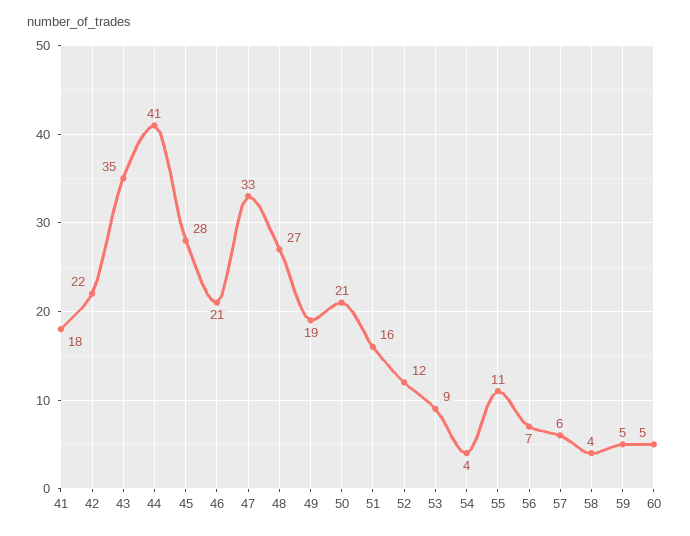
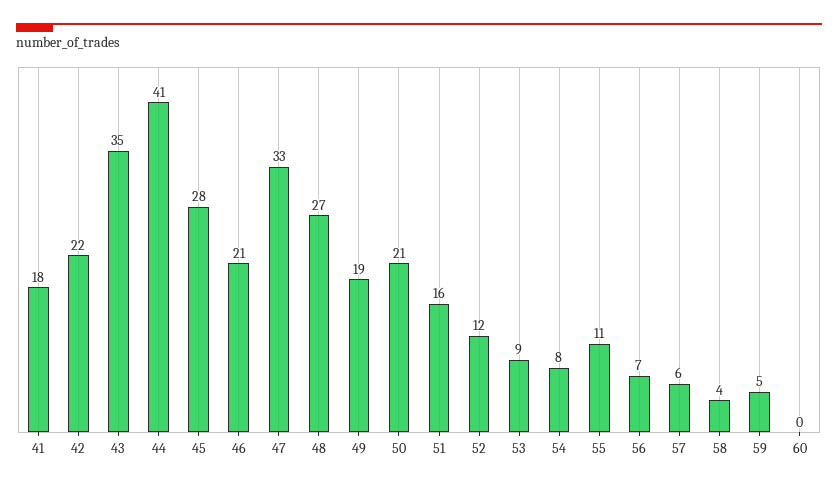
  {
    "41": 18,
    "42": 22,
    "43": 35,
    "44": 41,
    "45": 28,
    "46": 21,
    "47": 33,
    "48": 27,
    "49": 19,
    "50": 21,
    "51": 16,
    "52": 12,
    "53": 9,
-   "54": 4,
+   "54": 8,
    "55": 11,
    "56": 7,
    "57": 6,
    "58": 4,
    "59": 5,
-   "60": 5
+   "60": 0
  }

